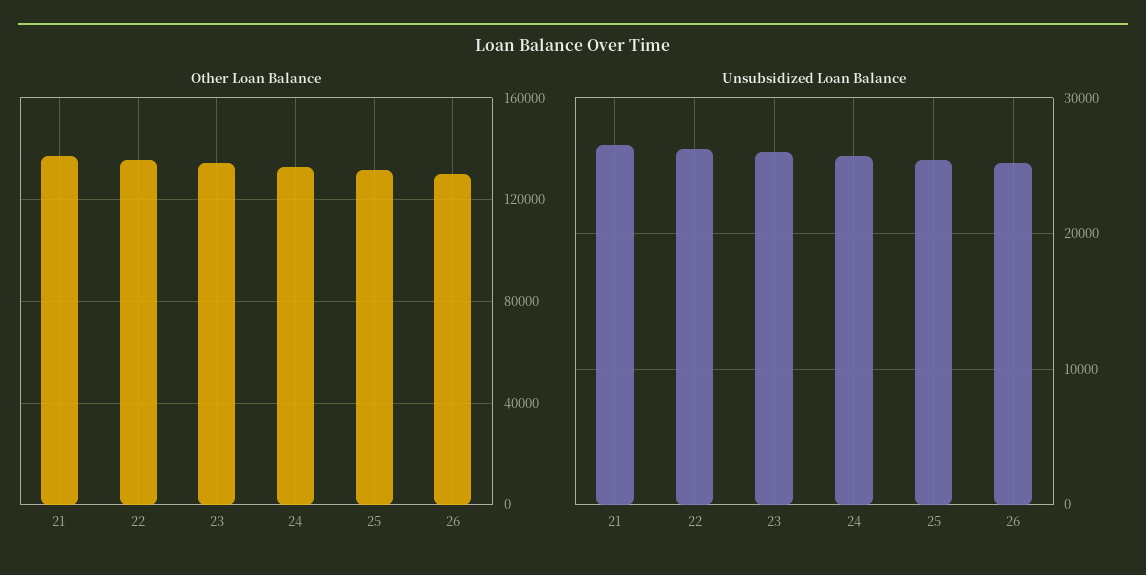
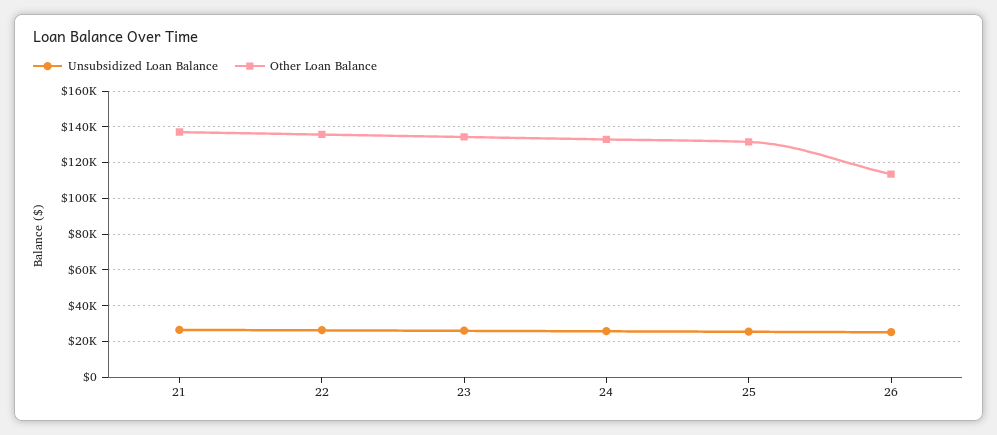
  {
    "Other Loan Balance": {
      "21": 135000,
      "22": 135000,
      "23": 135000,
      "24": 135000,
      "25": 130000,
-     "26": 130000
+     "26": 115000
    },
    "Unsubsidized Loan Balance": {
      "21": 27000,
      "22": 26000,
      "23": 26000,
      "24": 26000,
      "25": 25000,
      "26": 25000
    }
  }

